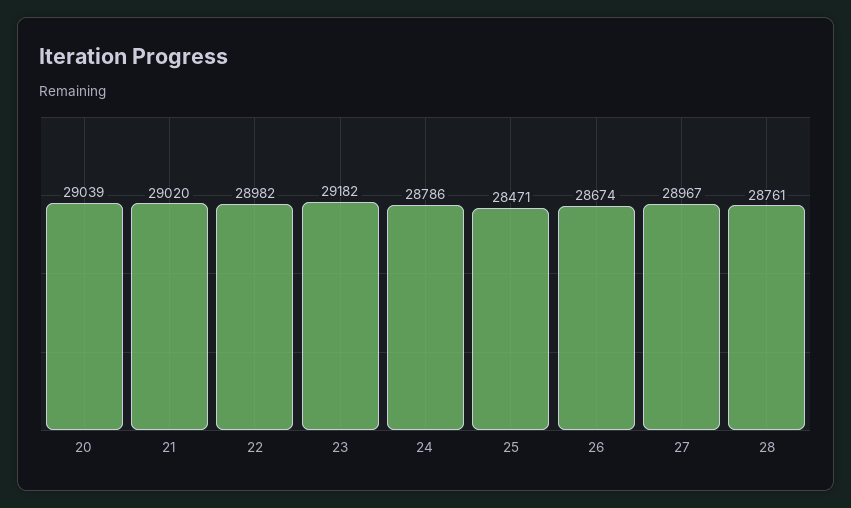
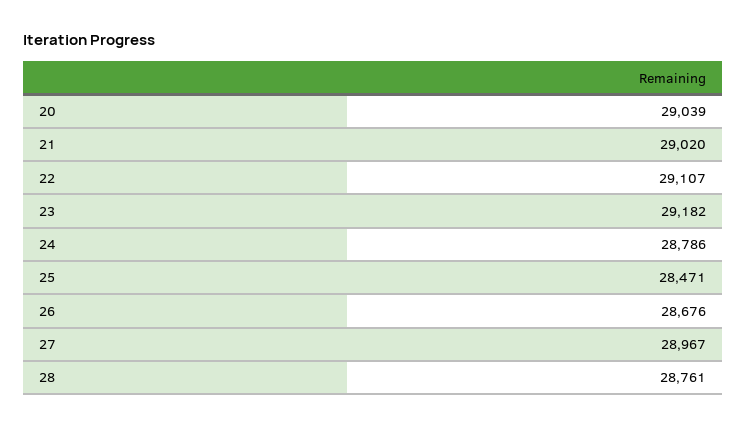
  {
    "20": 29039,
    "21": 29020,
-   "22": 28982,
+   "22": 29107,
    "23": 29182,
    "24": 28786,
    "25": 28471,
-   "26": 28674,
+   "26": 28676,
    "27": 28967,
    "28": 28761
  }

